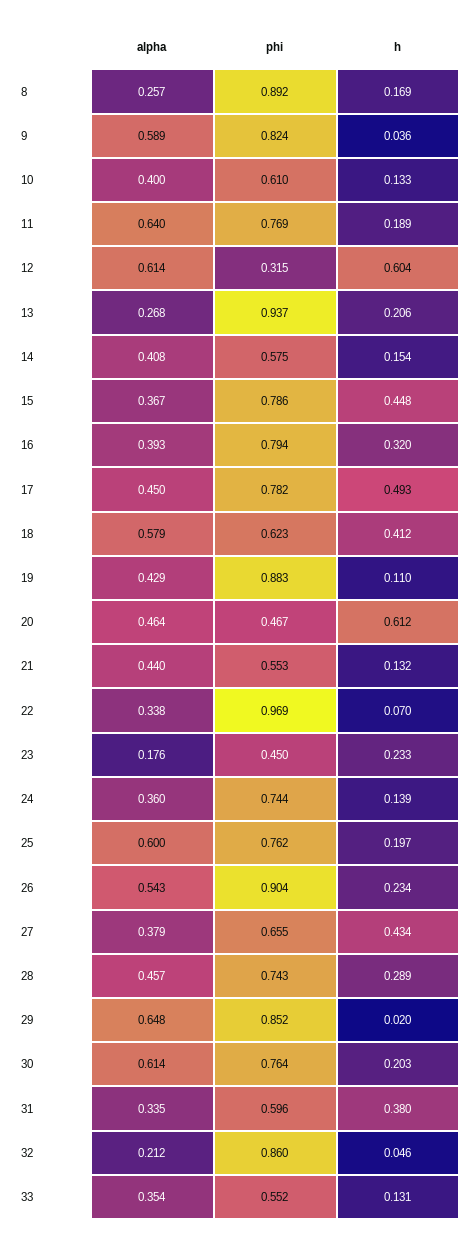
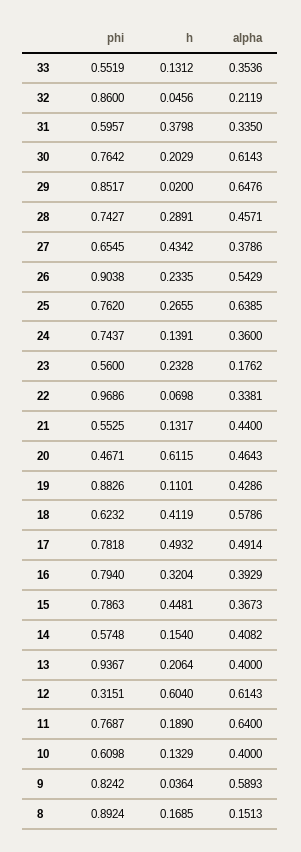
  {
    "alpha": {
-     "8": 0.257,
+     "8": 0.1513,
      "9": 0.5893,
      "10": 0.4,
      "11": 0.64,
      "12": 0.6143,
-     "13": 0.268,
+     "13": 0.4,
      "14": 0.4082,
      "15": 0.3673,
      "16": 0.3929,
-     "17": 0.45,
+     "17": 0.4914,
      "18": 0.5786,
      "19": 0.4286,
      "20": 0.4643,
      "21": 0.44,
      "22": 0.3381,
      "23": 0.1762,
      "24": 0.36,
-     "25": 0.6,
+     "25": 0.6385,
      "26": 0.5429,
      "27": 0.3786,
      "28": 0.4571,
      "29": 0.6476,
      "30": 0.6143,
      "31": 0.335,
      "32": 0.2119,
      "33": 0.3536
    },
    "phi": {
      "8": 0.8924,
      "9": 0.8242,
      "10": 0.6098,
      "11": 0.7687,
      "12": 0.3151,
      "13": 0.9367,
      "14": 0.5748,
      "15": 0.7863,
      "16": 0.794,
      "17": 0.7818,
      "18": 0.6232,
      "19": 0.8826,
      "20": 0.4671,
      "21": 0.5525,
      "22": 0.9686,
-     "23": 0.45,
+     "23": 0.56,
      "24": 0.7437,
      "25": 0.762,
      "26": 0.9038,
      "27": 0.6545,
      "28": 0.7427,
      "29": 0.8517,
      "30": 0.7642,
      "31": 0.5957,
      "32": 0.86,
      "33": 0.5519
    },
    "h": {
      "8": 0.1685,
      "9": 0.0364,
      "10": 0.1329,
      "11": 0.189,
      "12": 0.604,
      "13": 0.2064,
      "14": 0.154,
      "15": 0.4481,
      "16": 0.3204,
      "17": 0.4932,
      "18": 0.4119,
      "19": 0.1101,
      "20": 0.6115,
      "21": 0.1317,
      "22": 0.0698,
      "23": 0.2328,
      "24": 0.1391,
-     "25": 0.197,
+     "25": 0.2655,
      "26": 0.2335,
      "27": 0.4342,
      "28": 0.2891,
      "29": 0.02,
      "30": 0.2029,
      "31": 0.3798,
      "32": 0.0456,
      "33": 0.1312
    }
  }

